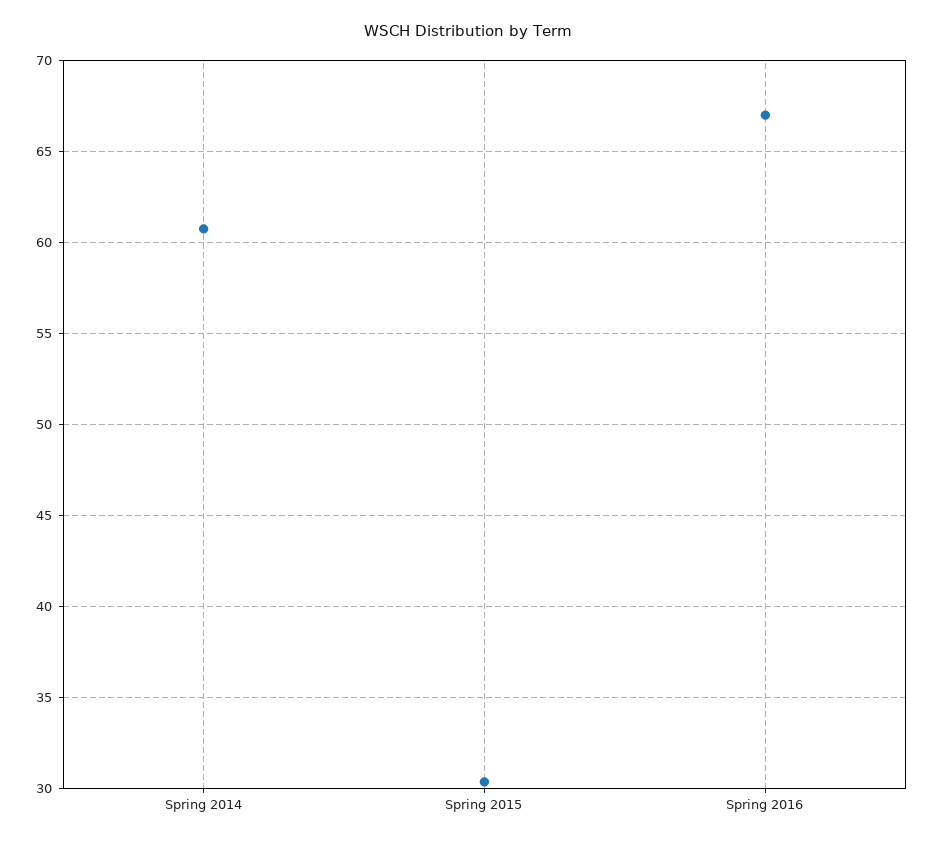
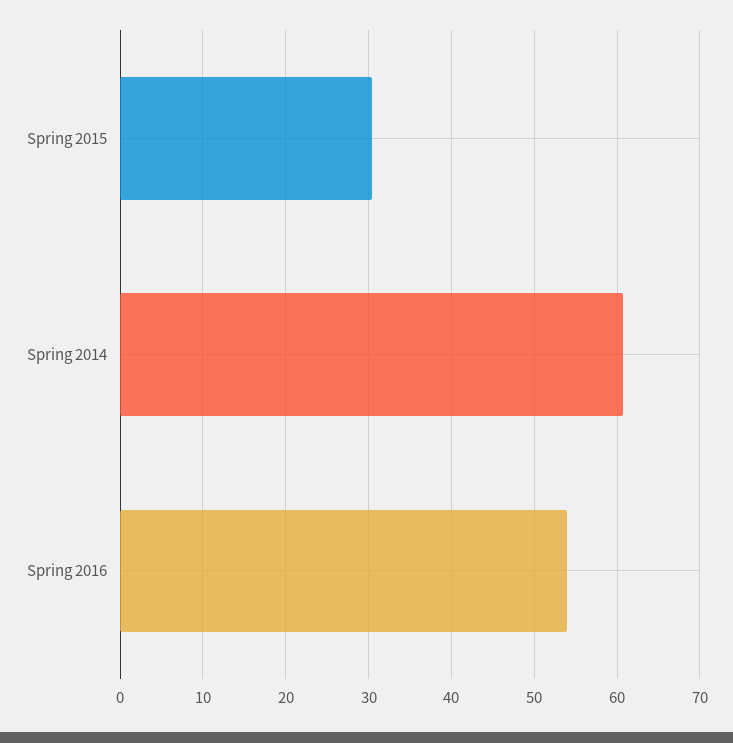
  {
    "Spring 2014": 61,
    "Spring 2015": 30.5,
-   "Spring 2016": 67
+   "Spring 2016": 54
  }

